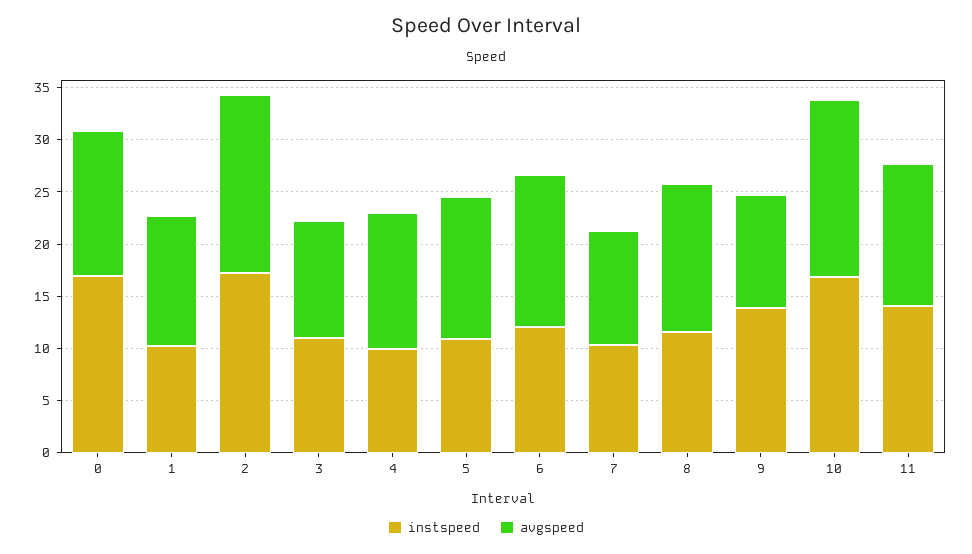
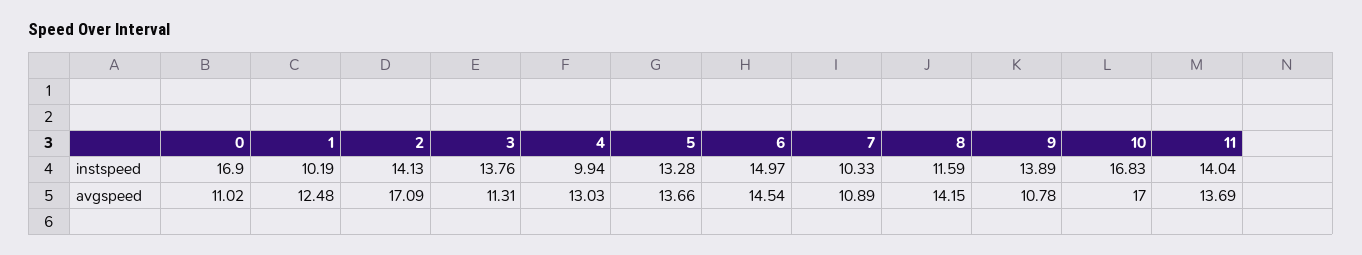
  {
    "instspeed": {
      "0": 16.9,
      "1": 10.19,
-     "2": 17,
+     "2": 14.13,
-     "3": 11,
+     "3": 13.76,
      "4": 9.94,
-     "5": 11,
+     "5": 13.28,
-     "6": 12,
+     "6": 14.97,
      "7": 10.33,
      "8": 11.59,
      "9": 13.89,
      "10": 16.83,
      "11": 14.04
    },
    "avgspeed": {
-     "0": 14,
+     "0": 11.02,
      "1": 12.48,
      "2": 17.09,
      "3": 11.31,
      "4": 13.03,
      "5": 13.66,
      "6": 14.54,
      "7": 10.89,
      "8": 14.15,
      "9": 10.78,
      "10": 17,
      "11": 13.69
    }
  }

